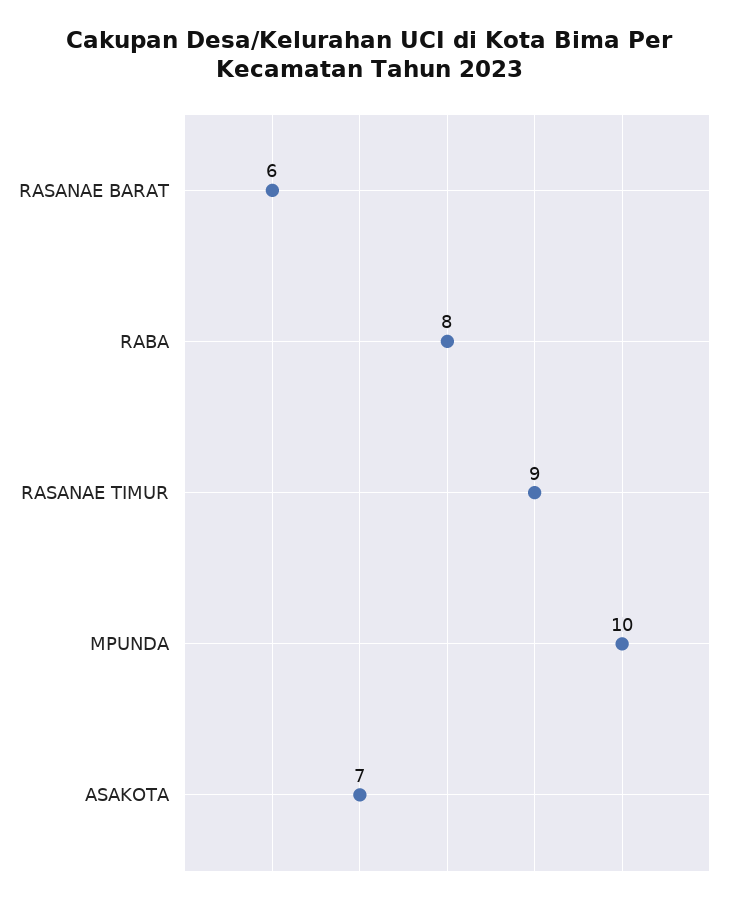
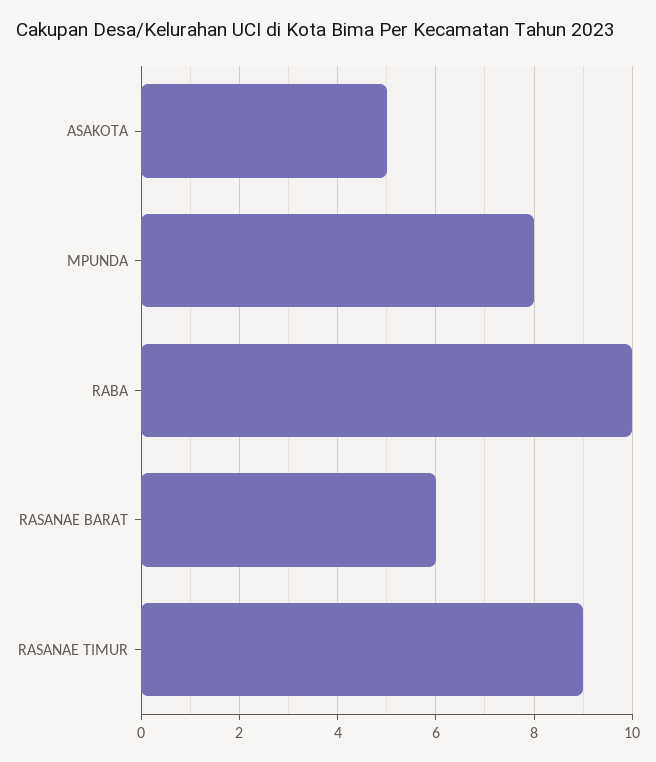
  {
    "RASANAE BARAT": 6,
-   "RABA": 8,
+   "RABA": 10,
    "RASANAE TIMUR": 9,
-   "MPUNDA": 10,
+   "MPUNDA": 8,
-   "ASAKOTA": 7
+   "ASAKOTA": 5
  }

